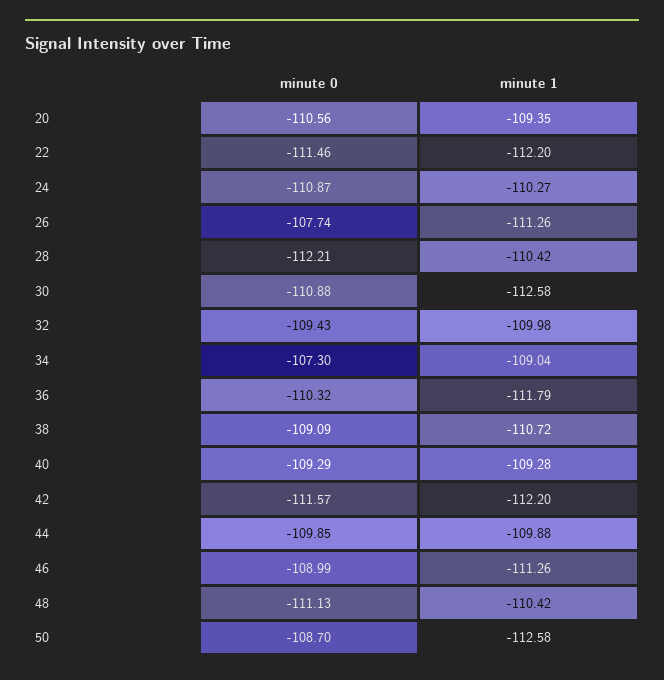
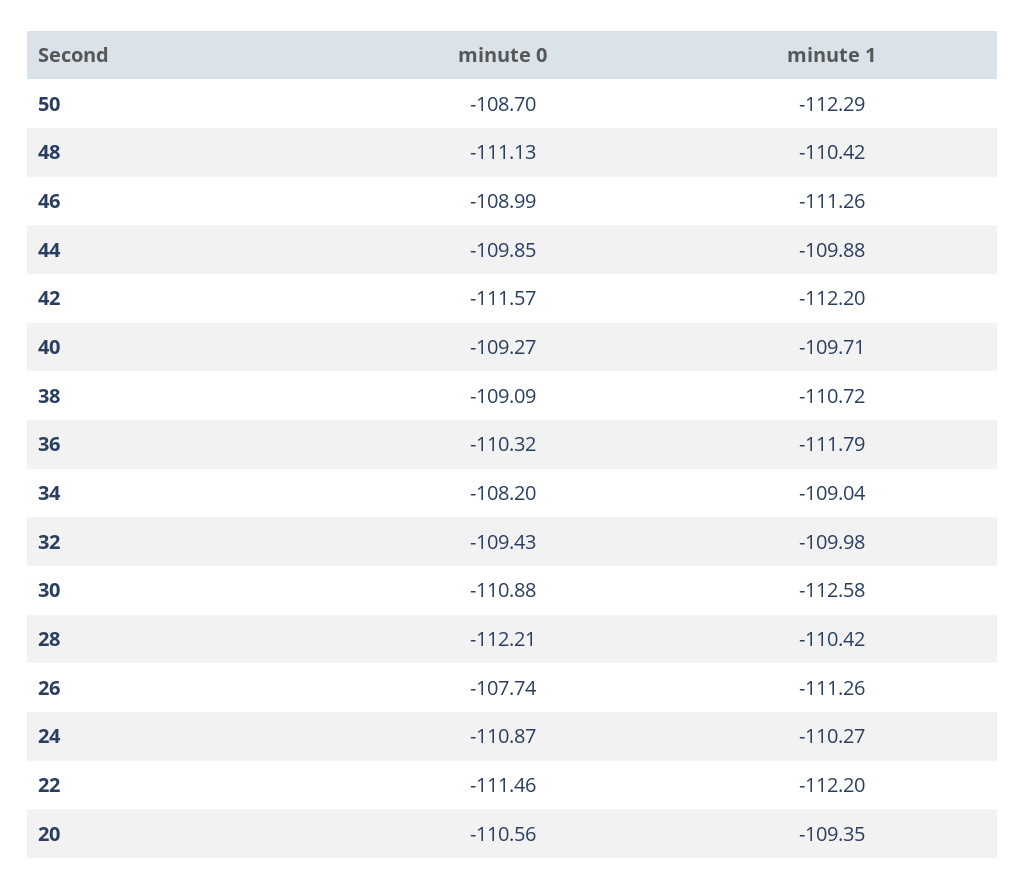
  {
    "minute 0": {
      "20": -110.56,
      "22": -111.46,
      "24": -110.87,
      "26": -107.74,
      "28": -112.21,
      "30": -110.88,
      "32": -109.43,
-     "34": -107.3,
+     "34": -108.2,
      "36": -110.32,
      "38": -109.09,
-     "40": -109.29,
+     "40": -109.27,
      "42": -111.57,
      "44": -109.85,
      "46": -108.99,
      "48": -111.13,
      "50": -108.7
    },
    "minute 1": {
      "20": -109.35,
      "22": -112.2,
      "24": -110.27,
      "26": -111.26,
      "28": -110.42,
      "30": -112.58,
      "32": -109.98,
      "34": -109.04,
      "36": -111.79,
      "38": -110.72,
-     "40": -109.28,
+     "40": -109.71,
      "42": -112.2,
      "44": -109.88,
      "46": -111.26,
      "48": -110.42,
-     "50": -112.58
+     "50": -112.29
    }
  }

